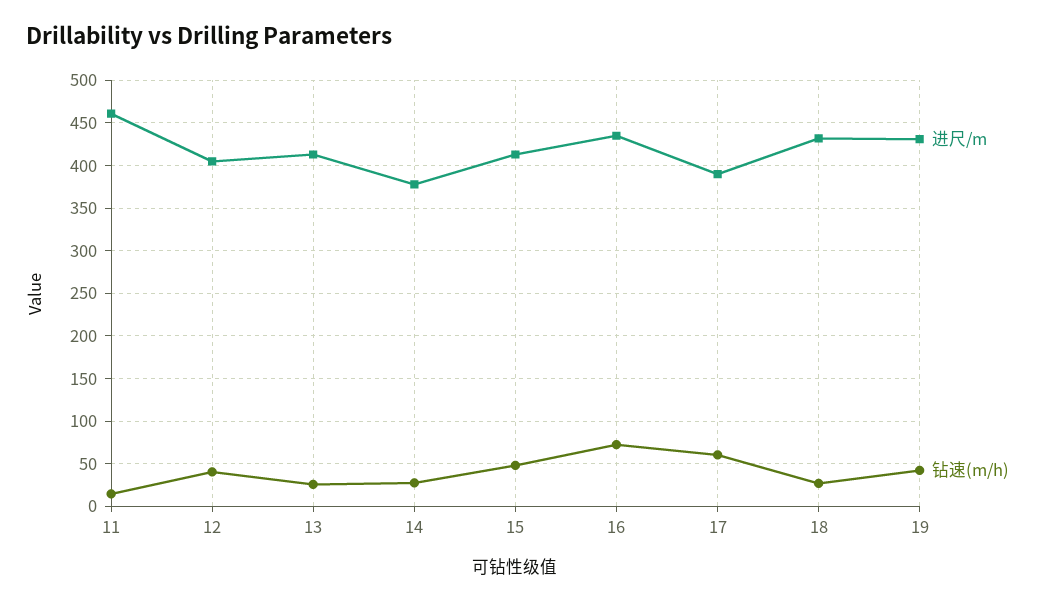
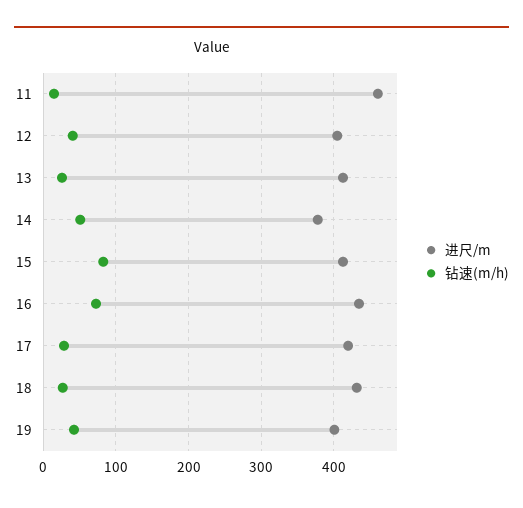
  {
    "进尺/m": {
      "11": 460,
      "12": 410,
      "13": 410,
      "14": 380,
      "15": 410,
      "16": 440,
-     "17": 390,
+     "17": 420,
      "18": 430,
-     "19": 430
+     "19": 400
    },
    "钻速(m/h)": {
      "11": 10,
      "12": 40,
      "13": 30,
-     "14": 30,
+     "14": 50,
-     "15": 50,
+     "15": 80,
      "16": 70,
-     "17": 60,
+     "17": 30,
      "18": 30,
      "19": 40
    }
  }

